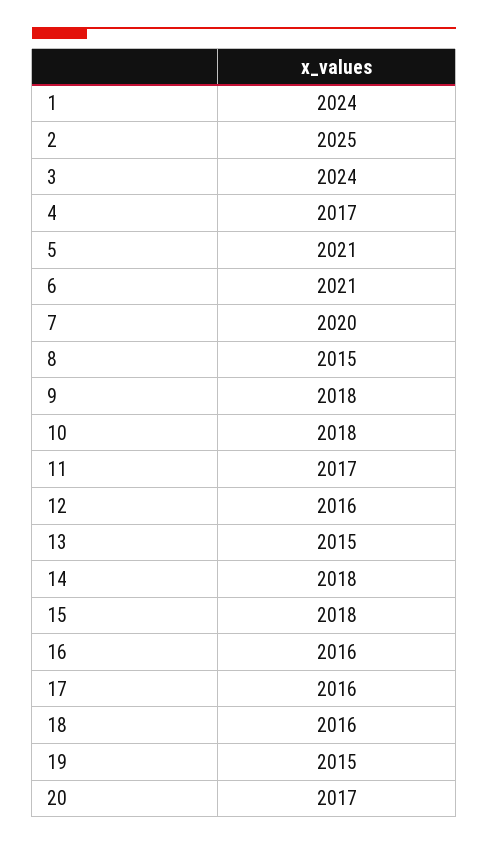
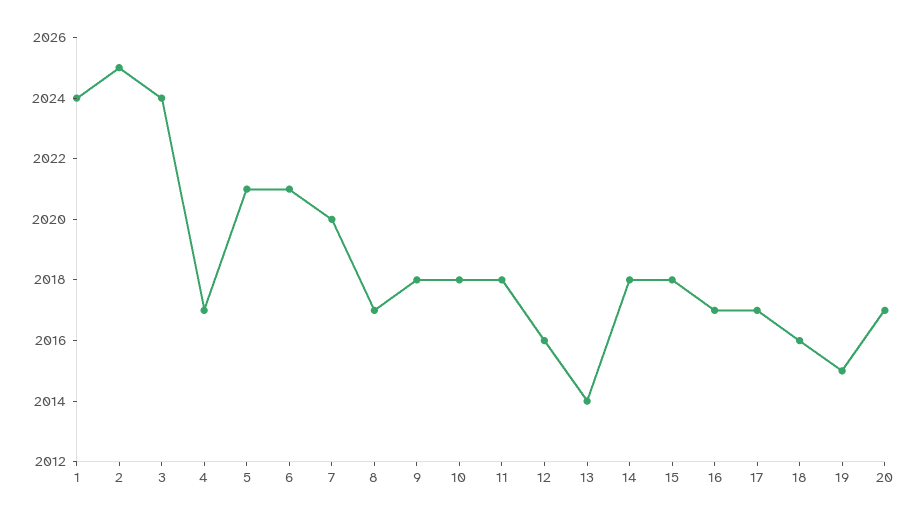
  {
    "1": 2024,
    "2": 2025,
    "3": 2024,
    "4": 2017,
    "5": 2021,
    "6": 2021,
    "7": 2020,
-   "8": 2015,
+   "8": 2017,
    "9": 2018,
    "10": 2018,
-   "11": 2017,
+   "11": 2018,
    "12": 2016,
-   "13": 2015,
+   "13": 2014,
    "14": 2018,
    "15": 2018,
-   "16": 2016,
+   "16": 2017,
-   "17": 2016,
+   "17": 2017,
    "18": 2016,
    "19": 2015,
    "20": 2017
  }

